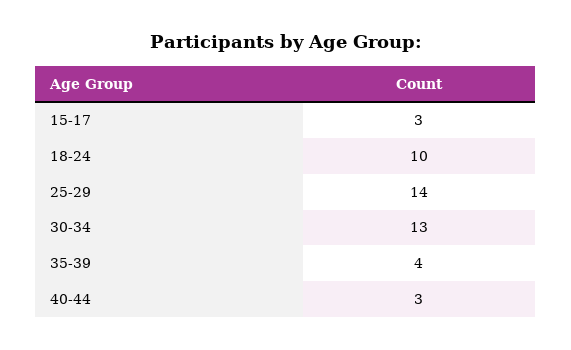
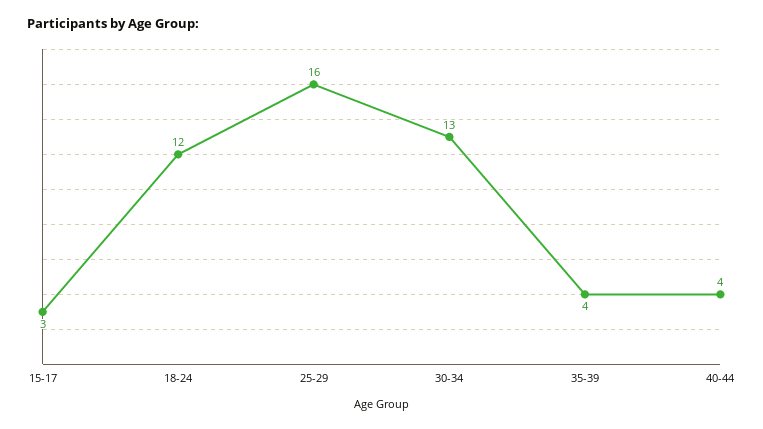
  {
    "15-17": 3,
-   "18-24": 10,
+   "18-24": 12,
-   "25-29": 14,
+   "25-29": 16,
    "30-34": 13,
    "35-39": 4,
-   "40-44": 3
+   "40-44": 4
  }

